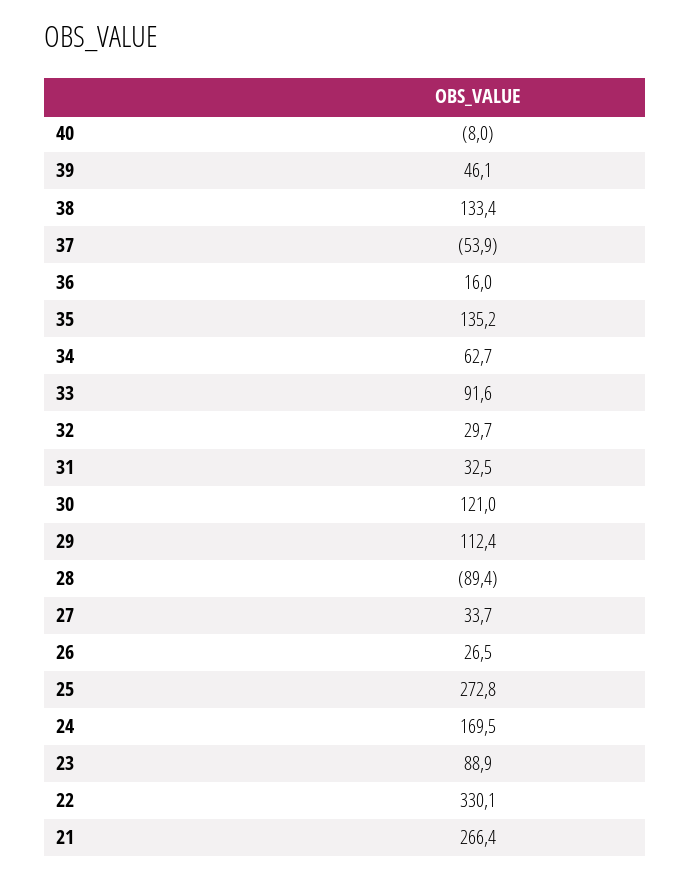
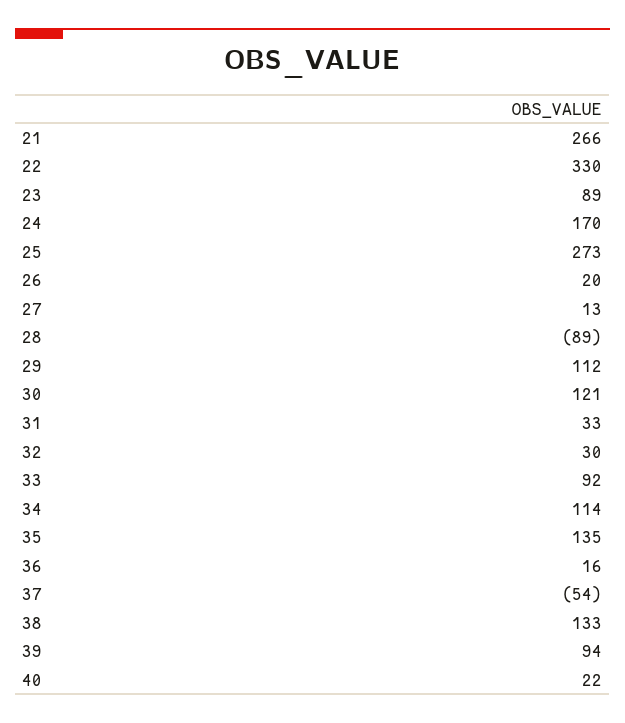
  {
-   "40": -8,
+   "40": 22,
-   "39": 46.1,
+   "39": 94,
    "38": 133.4,
    "37": -53.9,
    "36": 16,
    "35": 135.2,
-   "34": 62.7,
+   "34": 114,
    "33": 91.6,
    "32": 29.7,
    "31": 32.5,
    "30": 121,
    "29": 112.4,
    "28": -89.4,
-   "27": 33.7,
+   "27": 13,
-   "26": 26.5,
+   "26": 20,
    "25": 272.8,
    "24": 169.5,
    "23": 88.9,
    "22": 330.1,
    "21": 266.4
  }

